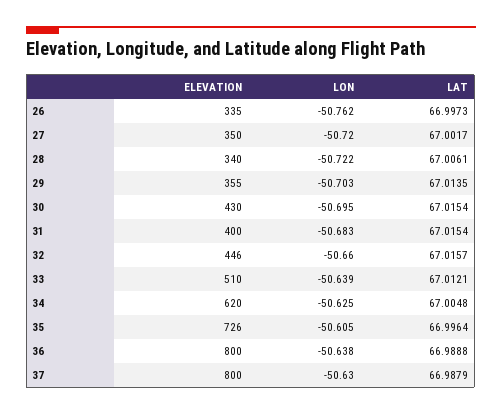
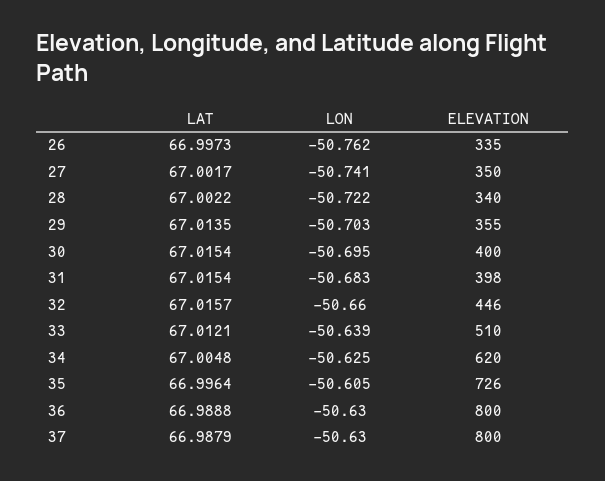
  {
    "ELEVATION": {
      "26": 335,
      "27": 350,
      "28": 340,
      "29": 355,
-     "30": 430,
+     "30": 400,
-     "31": 400,
+     "31": 398,
      "32": 446,
      "33": 510,
      "34": 620,
      "35": 726,
      "36": 800,
      "37": 800
    },
    "LON": {
      "26": -50.762,
-     "27": -50.72,
+     "27": -50.741,
      "28": -50.722,
      "29": -50.703,
      "30": -50.695,
      "31": -50.683,
      "32": -50.66,
      "33": -50.639,
      "34": -50.625,
      "35": -50.605,
-     "36": -50.638,
+     "36": -50.63,
      "37": -50.63
    },
    "LAT": {
      "26": 66.9973,
      "27": 67.0017,
-     "28": 67.0061,
+     "28": 67.0022,
      "29": 67.0135,
      "30": 67.0154,
      "31": 67.0154,
      "32": 67.0157,
      "33": 67.0121,
      "34": 67.0048,
      "35": 66.9964,
      "36": 66.9888,
      "37": 66.9879
    }
  }

